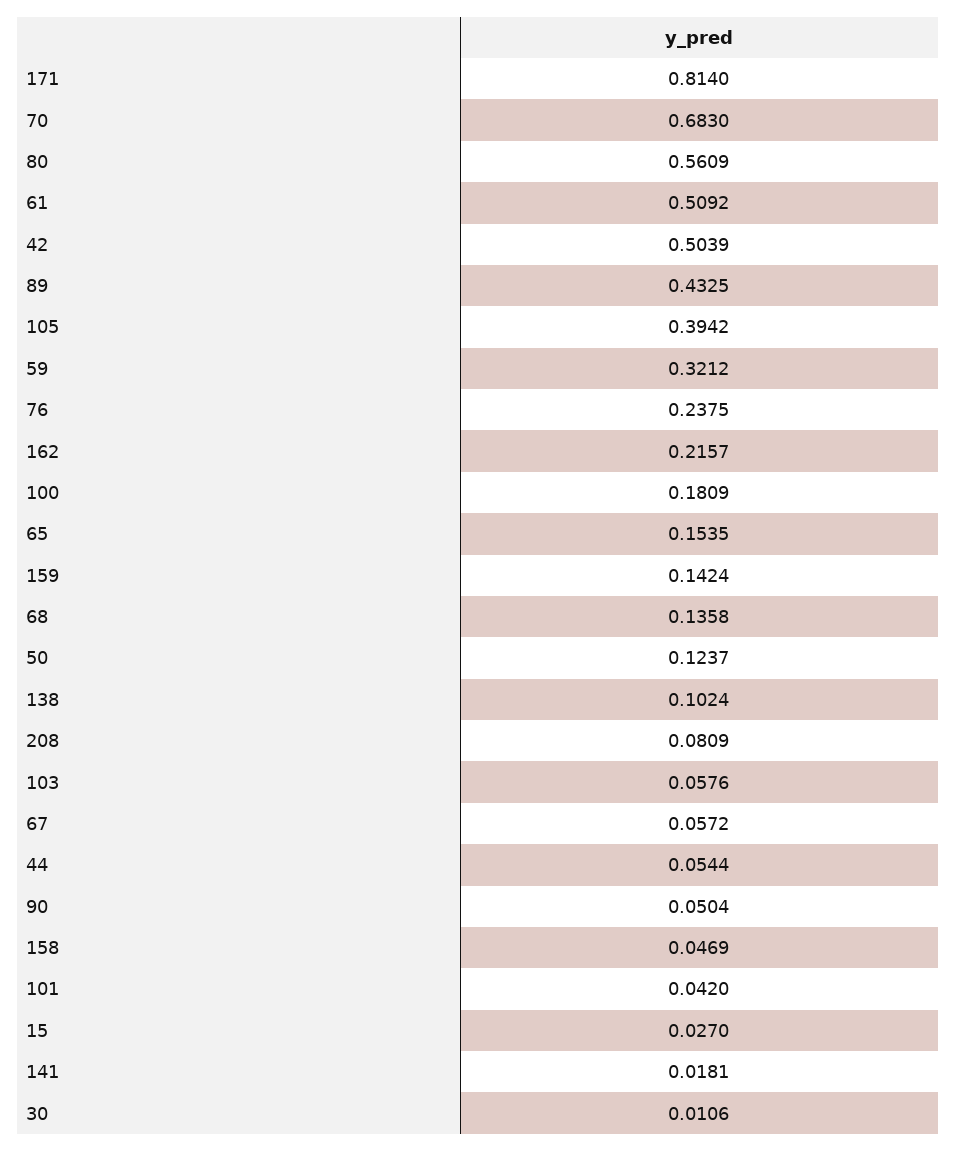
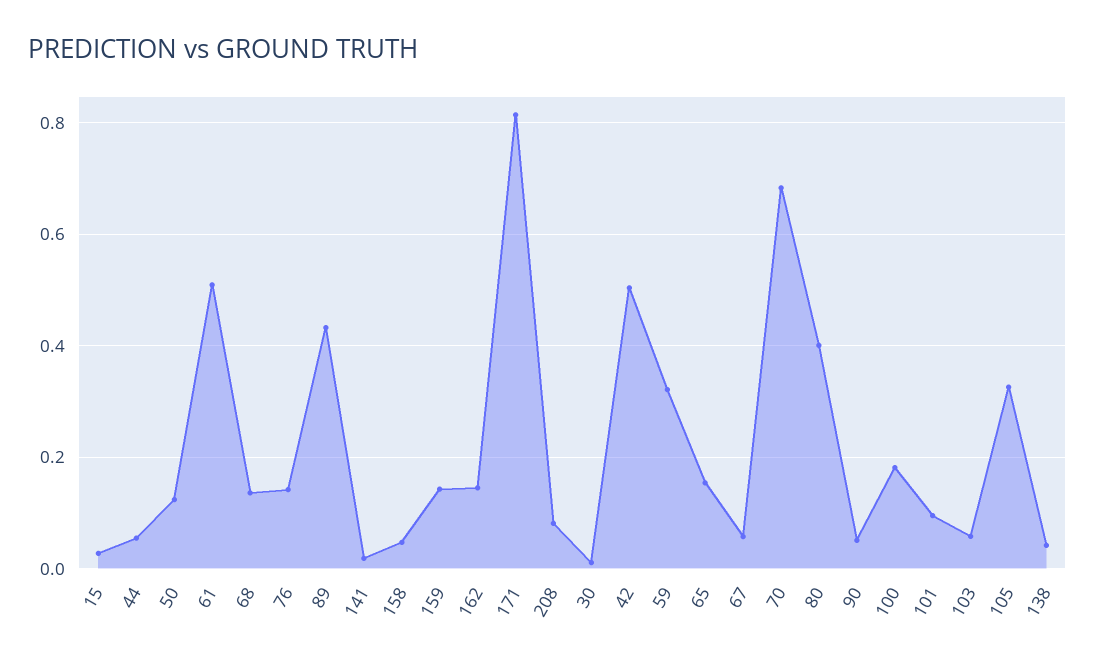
  {
    "171": 0.814,
    "70": 0.683,
-   "80": 0.5609,
+   "80": 0.4,
    "61": 0.5092,
    "42": 0.5039,
    "89": 0.4325,
-   "105": 0.3942,
+   "105": 0.32,
    "59": 0.3212,
-   "76": 0.2375,
+   "76": 0.14,
-   "162": 0.2157,
+   "162": 0.14,
    "100": 0.1809,
    "65": 0.1535,
    "159": 0.1424,
    "68": 0.1358,
    "50": 0.1237,
-   "138": 0.1024,
+   "138": 0.04,
    "208": 0.0809,
    "103": 0.0576,
    "67": 0.0572,
    "44": 0.0544,
    "90": 0.0504,
    "158": 0.0469,
-   "101": 0.042,
+   "101": 0.1,
    "15": 0.027,
    "141": 0.0181,
    "30": 0.0106
  }

